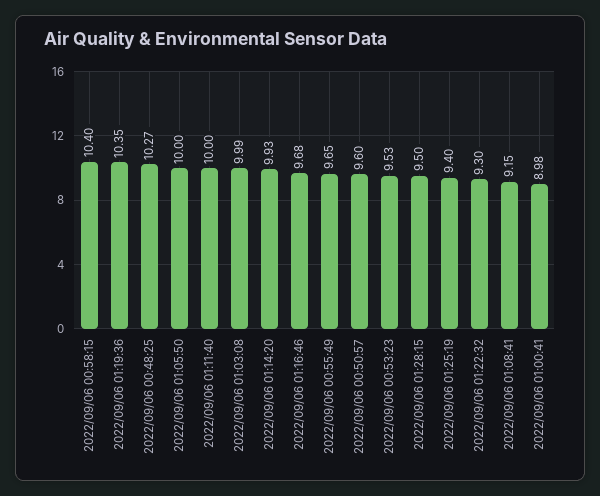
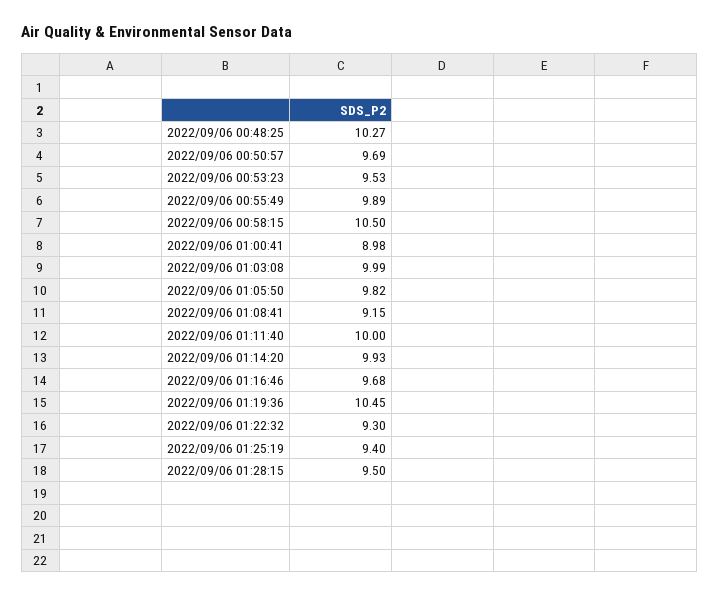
  {
-   "2022/09/06 00:58:15": 10.4,
+   "2022/09/06 00:58:15": 10.5,
-   "2022/09/06 01:19:36": 10.35,
+   "2022/09/06 01:19:36": 10.45,
    "2022/09/06 00:48:25": 10.27,
-   "2022/09/06 01:05:50": 10,
+   "2022/09/06 01:05:50": 9.82,
    "2022/09/06 01:11:40": 10,
    "2022/09/06 01:03:08": 9.99,
    "2022/09/06 01:14:20": 9.93,
    "2022/09/06 01:16:46": 9.68,
-   "2022/09/06 00:55:49": 9.65,
+   "2022/09/06 00:55:49": 9.89,
-   "2022/09/06 00:50:57": 9.6,
+   "2022/09/06 00:50:57": 9.69,
    "2022/09/06 00:53:23": 9.53,
    "2022/09/06 01:28:15": 9.5,
    "2022/09/06 01:25:19": 9.4,
    "2022/09/06 01:22:32": 9.3,
    "2022/09/06 01:08:41": 9.15,
    "2022/09/06 01:00:41": 8.98
  }

